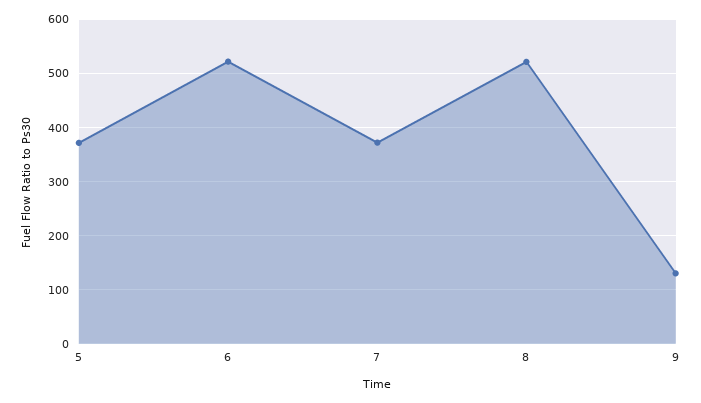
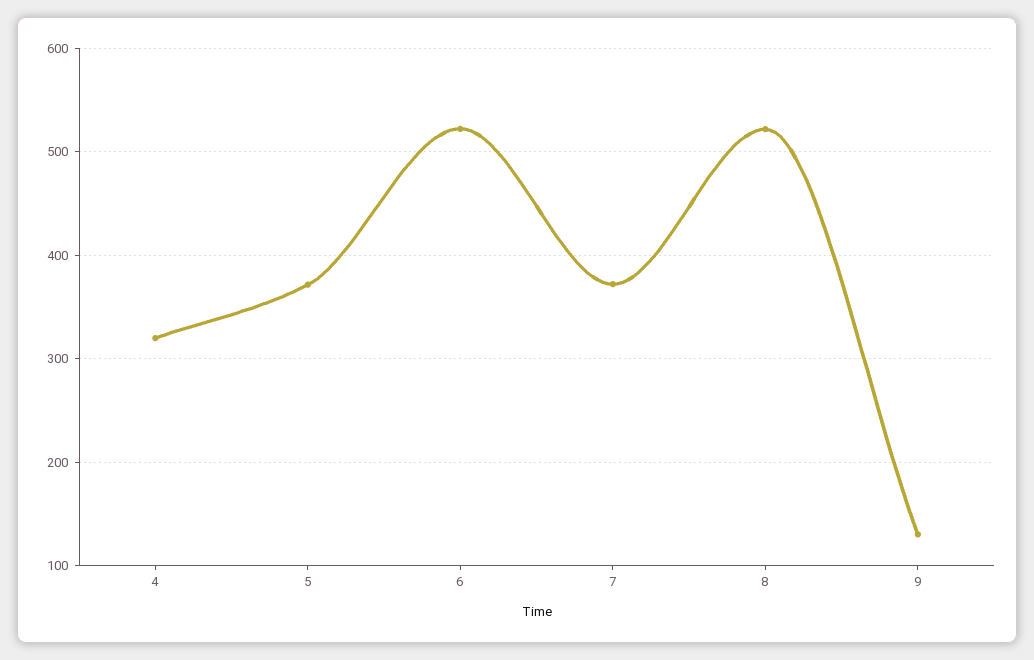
  {
    "5": 370,
    "6": 520,
    "7": 370,
    "8": 520,
-   "9": 130
+   "9": 130,
+   "4": 320
  }

